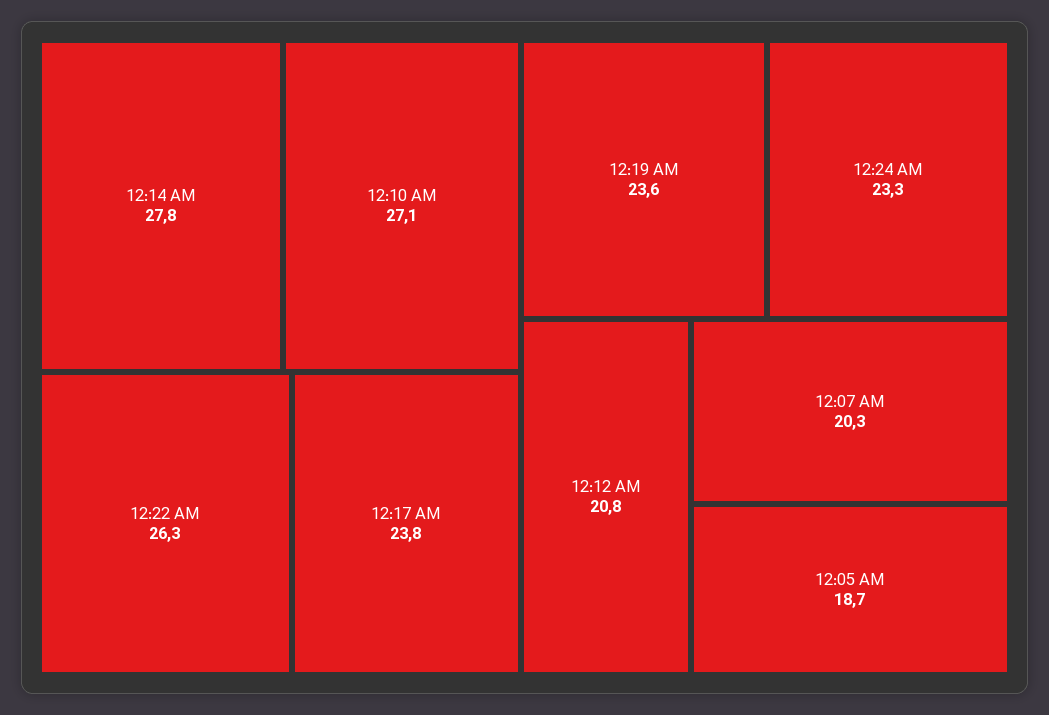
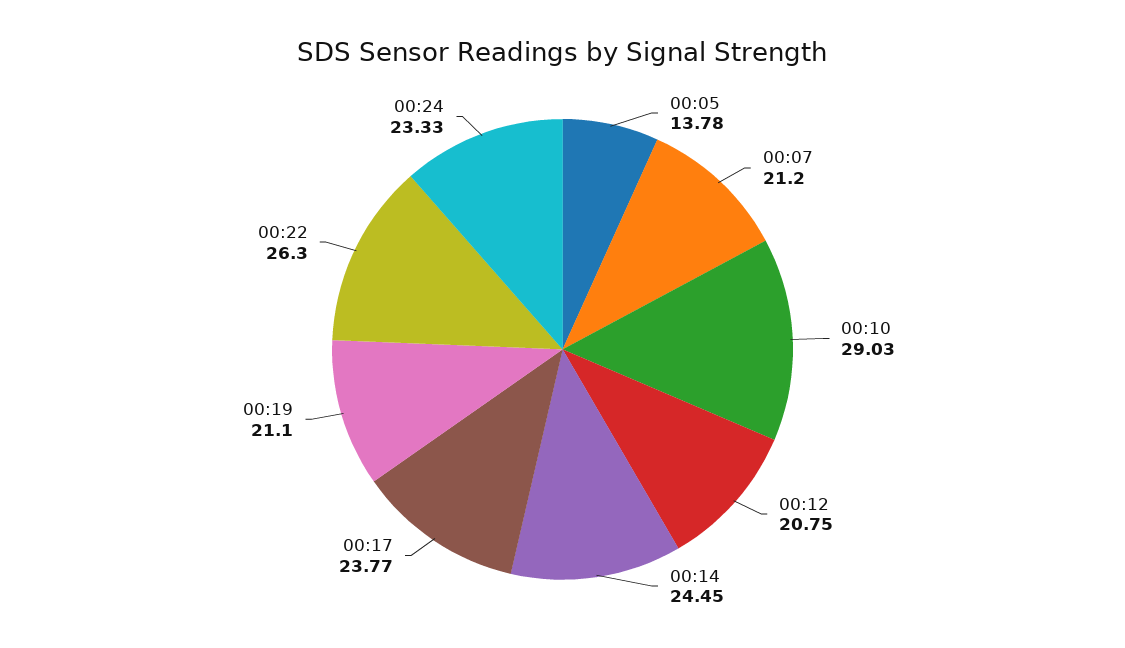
  {
-   "12:14 AM": 27.8,
+   "12:14 AM": 24.45,
-   "12:10 AM": 27.1,
+   "12:10 AM": 29.03,
    "12:22 AM": 26.3,
    "12:17 AM": 23.77,
-   "12:19 AM": 23.6,
+   "12:19 AM": 21.1,
    "12:24 AM": 23.33,
    "12:12 AM": 20.75,
-   "12:07 AM": 20.3,
+   "12:07 AM": 21.2,
-   "12:05 AM": 18.7
+   "12:05 AM": 13.78
  }

